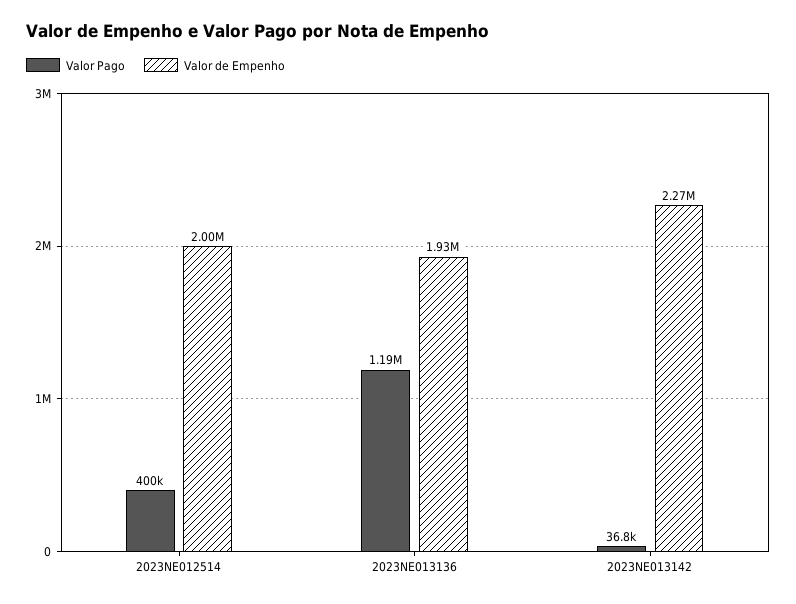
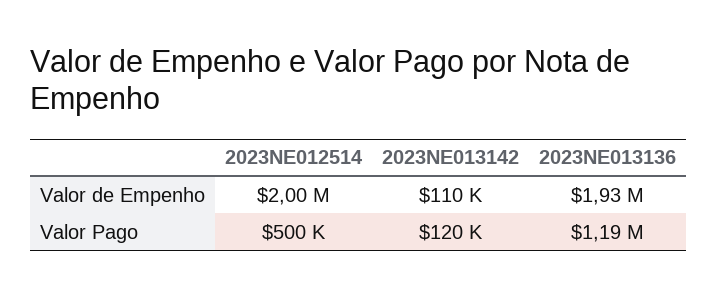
  {
    "Valor Pago": {
-     "2023NE012514": 400000,
+     "2023NE012514": 500000,
      "2023NE013136": 1190000,
-     "2023NE013142": 36800
+     "2023NE013142": 120000
    },
    "Valor de Empenho": {
      "2023NE012514": 2000000,
      "2023NE013136": 1930000,
-     "2023NE013142": 2270000
+     "2023NE013142": 110000
    }
  }

